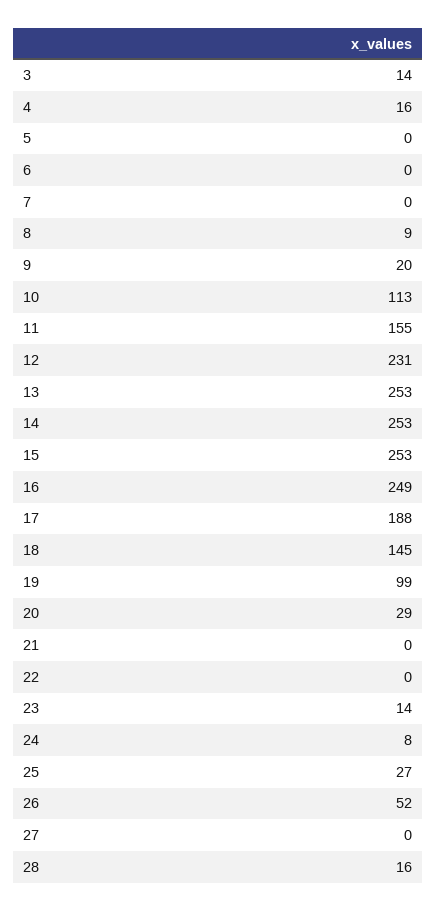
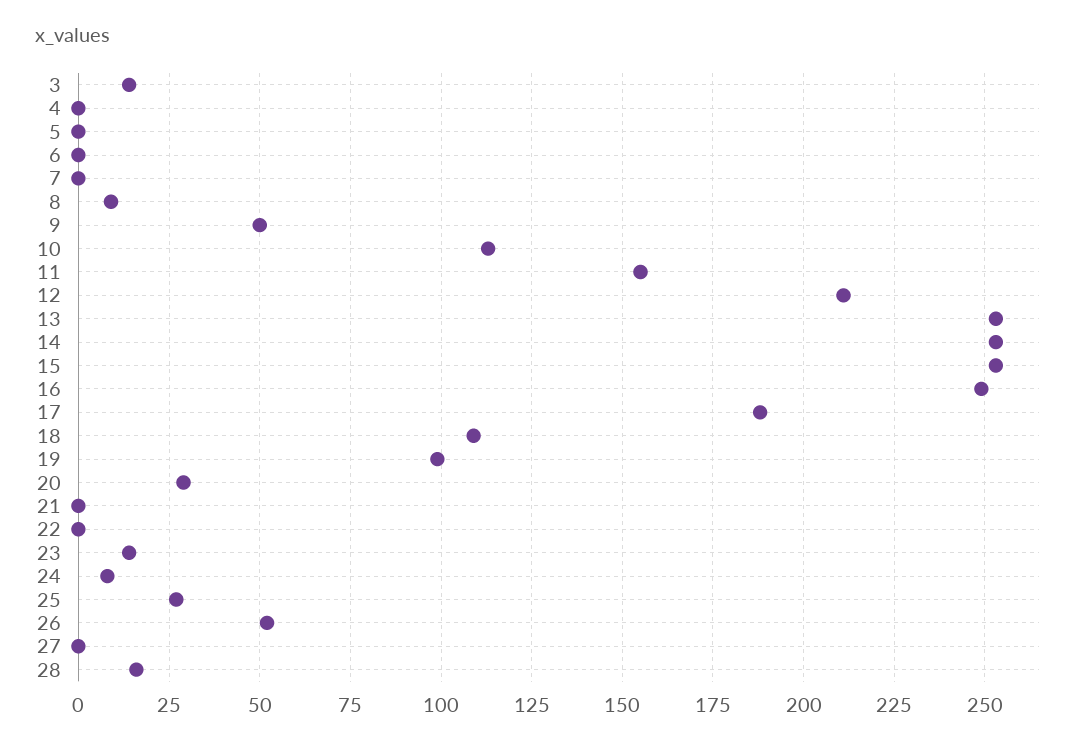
  {
    "3": 14,
-   "4": 16,
+   "4": 0,
    "5": 0,
    "6": 0,
    "7": 0,
    "8": 9,
-   "9": 20,
+   "9": 50,
    "10": 113,
    "11": 155,
-   "12": 231,
+   "12": 210,
    "13": 253,
    "14": 253,
    "15": 253,
    "16": 249,
    "17": 188,
-   "18": 145,
+   "18": 110,
    "19": 99,
    "20": 29,
    "21": 0,
    "22": 0,
    "23": 14,
    "24": 8,
    "25": 27,
    "26": 52,
    "27": 0,
    "28": 16
  }

